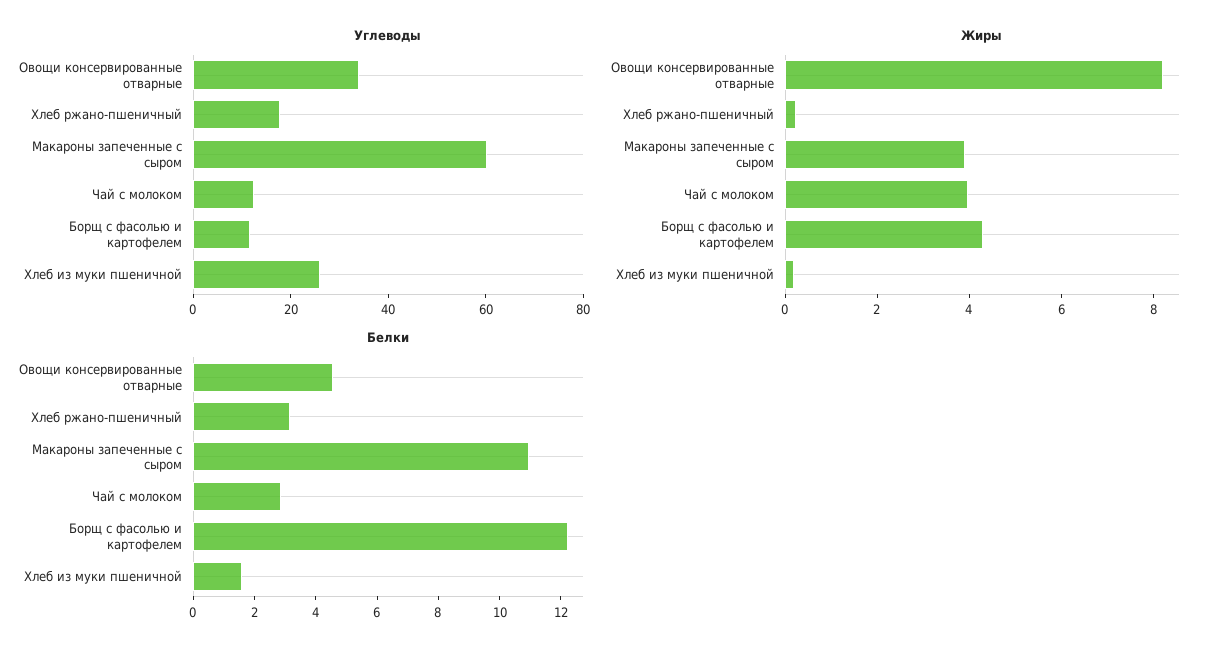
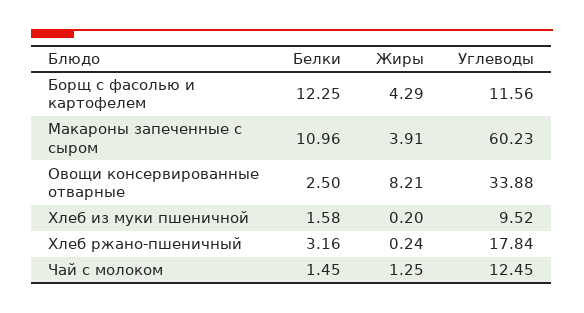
  {
    "Углеводы": {
      "Овощи консервированные отварные": 33.88,
      "Хлеб ржано-пшеничный": 17.84,
      "Макароны запеченные с сыром": 60.23,
      "Чай с молоком": 12.45,
      "Борщ с фасолью и картофелем": 11.56,
-     "Хлеб из муки пшеничной": 25
+     "Хлеб из муки пшеничной": 9.52
    },
    "Жиры": {
      "Овощи консервированные отварные": 8.21,
      "Хлеб ржано-пшеничный": 0.24,
      "Макароны запеченные с сыром": 3.91,
-     "Чай с молоком": 4,
+     "Чай с молоком": 1.25,
      "Борщ с фасолью и картофелем": 4.29,
      "Хлеб из муки пшеничной": 0.2
    },
    "Белки": {
-     "Овощи консервированные отварные": 4.5,
+     "Овощи консервированные отварные": 2.5,
      "Хлеб ржано-пшеничный": 3.16,
      "Макароны запеченные с сыром": 10.96,
-     "Чай с молоком": 3,
+     "Чай с молоком": 1.45,
      "Борщ с фасолью и картофелем": 12.25,
      "Хлеб из муки пшеничной": 1.58
    }
  }

